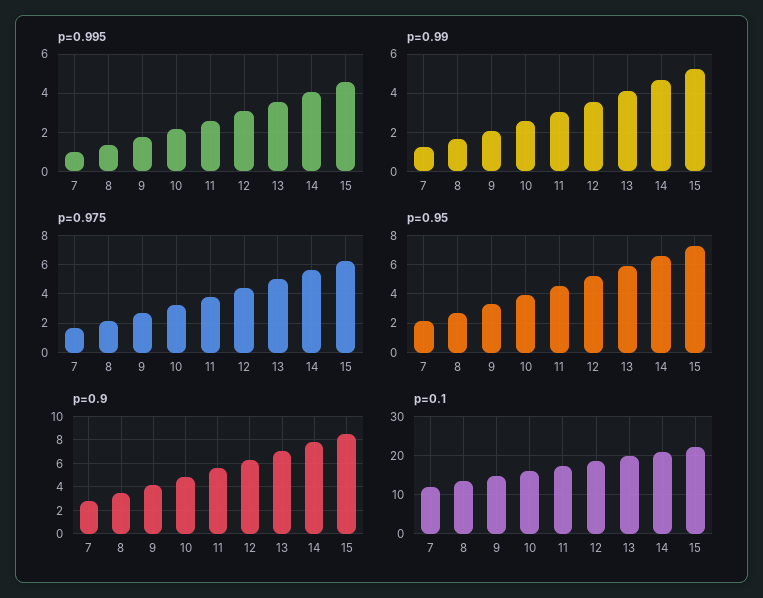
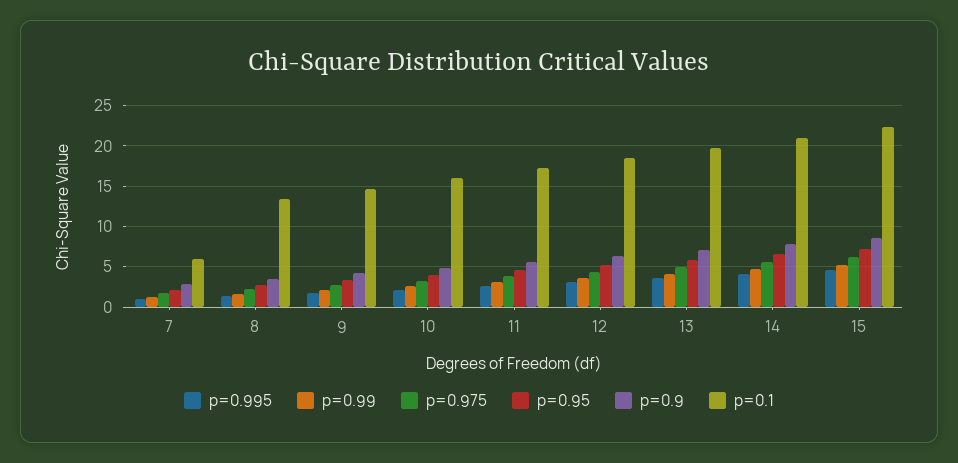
  {
    "p=0.995": {
      "7": 1,
      "8": 1.5,
      "9": 1.5,
      "10": 2,
      "11": 2.5,
      "12": 3,
      "13": 3.5,
      "14": 4,
      "15": 4.5
    },
    "p=0.99": {
      "7": 1,
      "8": 1.5,
      "9": 2,
      "10": 2.5,
      "11": 3,
      "12": 3.5,
      "13": 4,
      "14": 4.5,
      "15": 5
    },
    "p=0.975": {
      "7": 1.5,
      "8": 2,
      "9": 2.5,
      "10": 3.5,
      "11": 4,
      "12": 4.5,
      "13": 5,
      "14": 5.5,
      "15": 6.5
    },
    "p=0.95": {
      "7": 2,
      "8": 2.5,
      "9": 3.5,
      "10": 4,
      "11": 4.5,
      "12": 5,
      "13": 6,
      "14": 6.5,
      "15": 7.5
    },
    "p=0.9": {
      "7": 3,
      "8": 3,
      "9": 4,
      "10": 5,
      "11": 6,
      "12": 6,
      "13": 7,
      "14": 8,
      "15": 9
    },
    "p=0.1": {
-     "7": 12,
+     "7": 6,
      "8": 13,
      "9": 15,
      "10": 16,
      "11": 17,
      "12": 19,
      "13": 20,
      "14": 21,
      "15": 22
    }
  }

